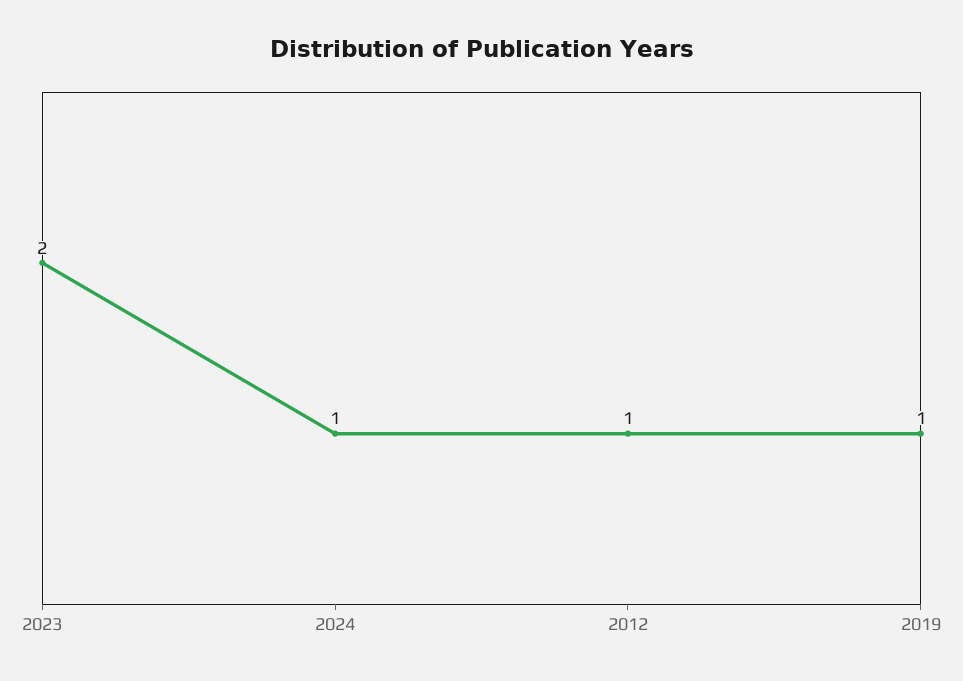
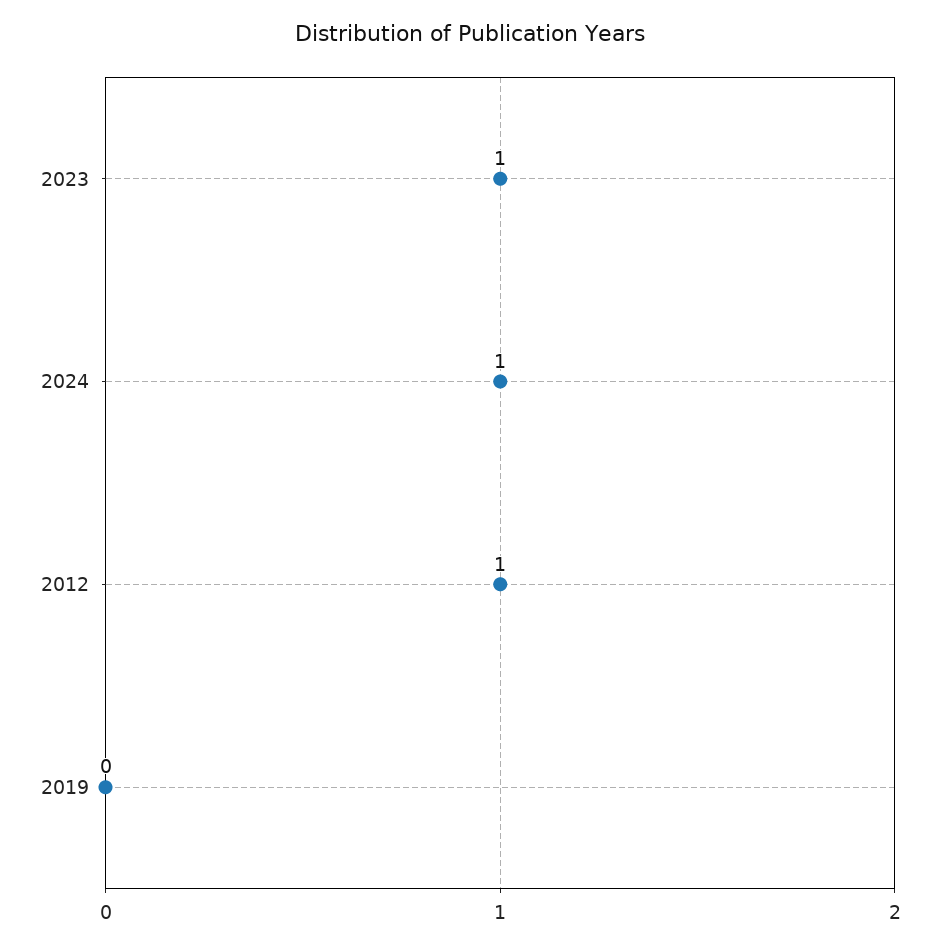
  {
-   "2023": 2,
+   "2023": 1,
    "2024": 1,
    "2012": 1,
-   "2019": 1
+   "2019": 0
  }

